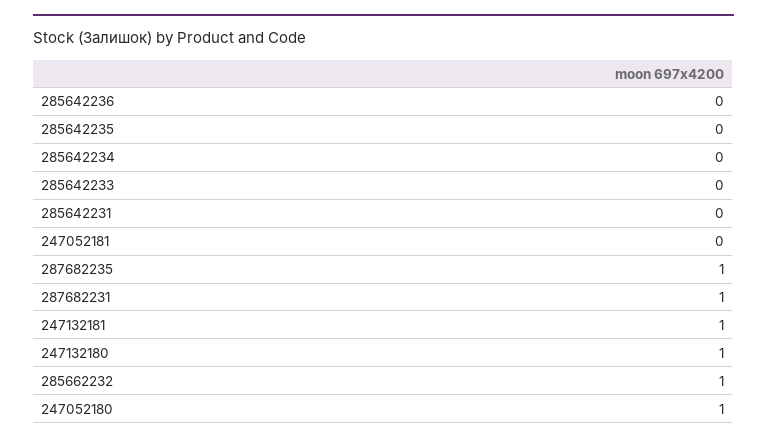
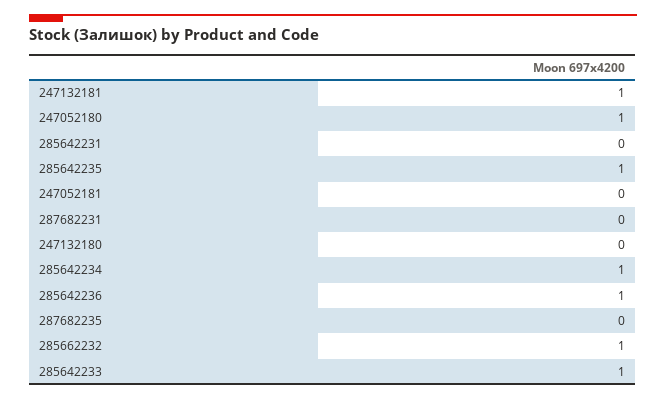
  {
-   "285642236": 0,
+   "285642236": 1,
-   "285642235": 0,
+   "285642235": 1,
-   "285642234": 0,
+   "285642234": 1,
-   "285642233": 0,
+   "285642233": 1,
    "285642231": 0,
    "247052181": 0,
-   "287682235": 1,
+   "287682235": 0,
-   "287682231": 1,
+   "287682231": 0,
    "247132181": 1,
-   "247132180": 1,
+   "247132180": 0,
    "285662232": 1,
    "247052180": 1
  }

